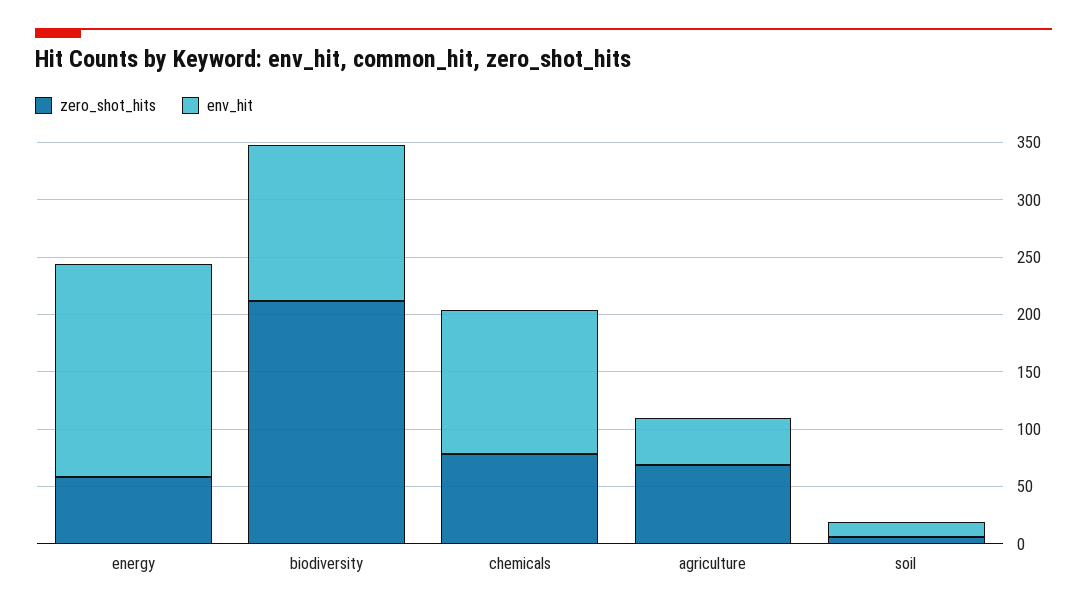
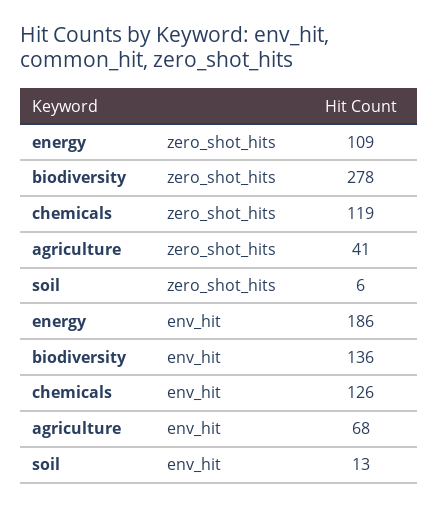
  {
    "zero_shot_hits": {
-     "energy": 60,
+     "energy": 109,
-     "biodiversity": 210,
+     "biodiversity": 278,
-     "chemicals": 80,
+     "chemicals": 119,
-     "agriculture": 70,
+     "agriculture": 41,
      "soil": 6
    },
    "env_hit": {
      "energy": 186,
      "biodiversity": 136,
      "chemicals": 126,
-     "agriculture": 40,
+     "agriculture": 68,
      "soil": 13
    }
  }

